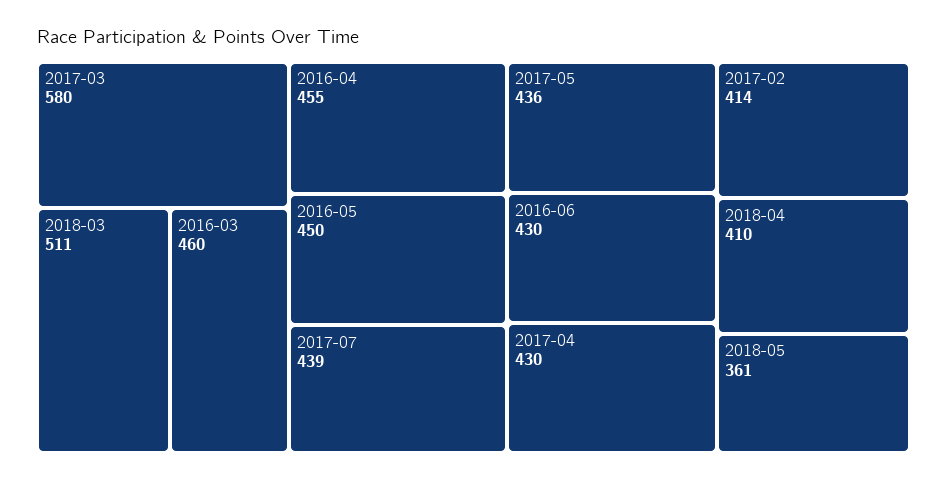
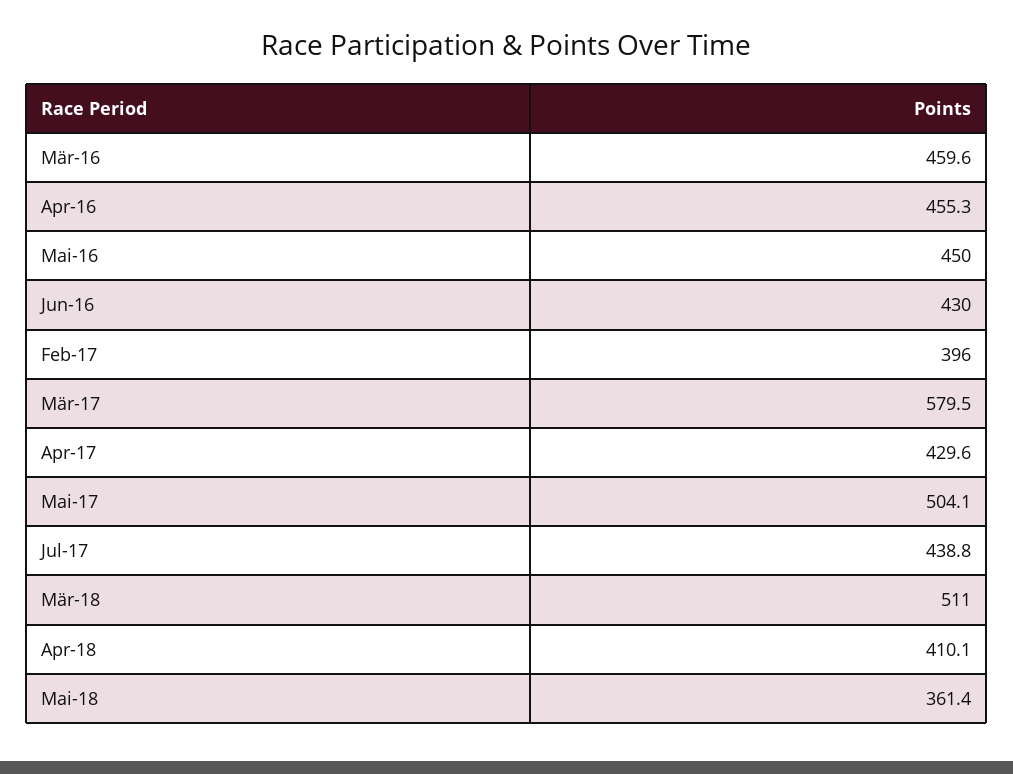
  {
    "2017-03": 579.5,
    "2018-03": 511,
    "2016-03": 459.6,
    "2016-04": 455.3,
    "2016-05": 450,
    "2017-07": 438.8,
-   "2017-05": 436,
+   "2017-05": 504.1,
    "2016-06": 430,
    "2017-04": 429.6,
-   "2017-02": 414,
+   "2017-02": 396,
    "2018-04": 410.1,
    "2018-05": 361.4
  }

